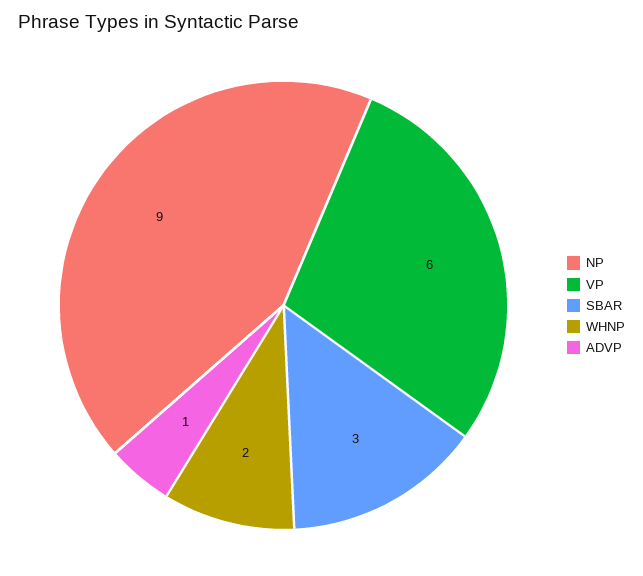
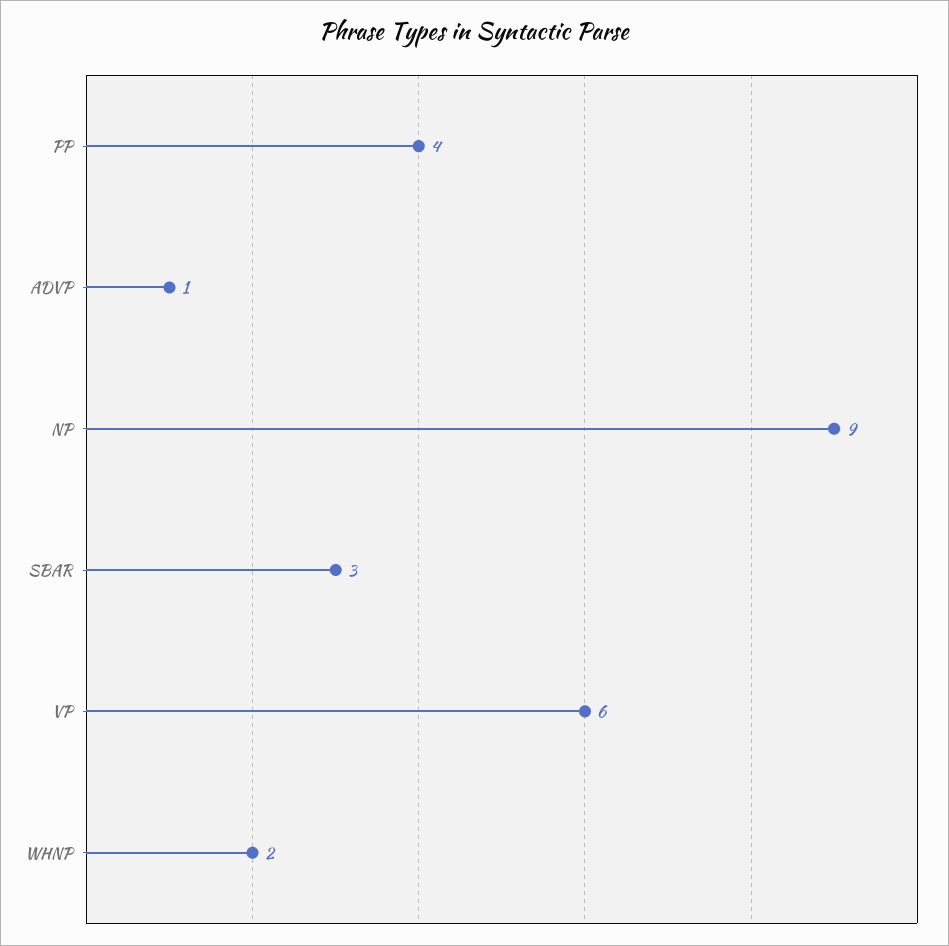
  {
    "NP": 9,
    "VP": 6,
    "SBAR": 3,
    "WHNP": 2,
-   "ADVP": 1
+   "ADVP": 1,
+   "PP": 4
  }

